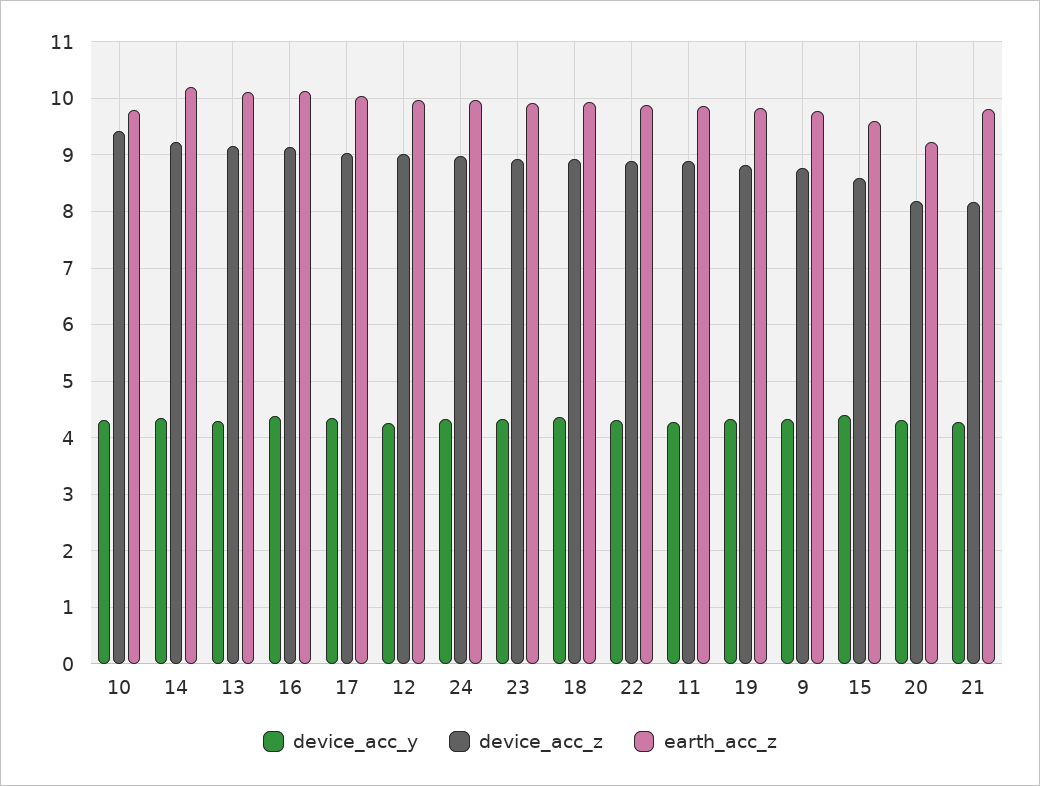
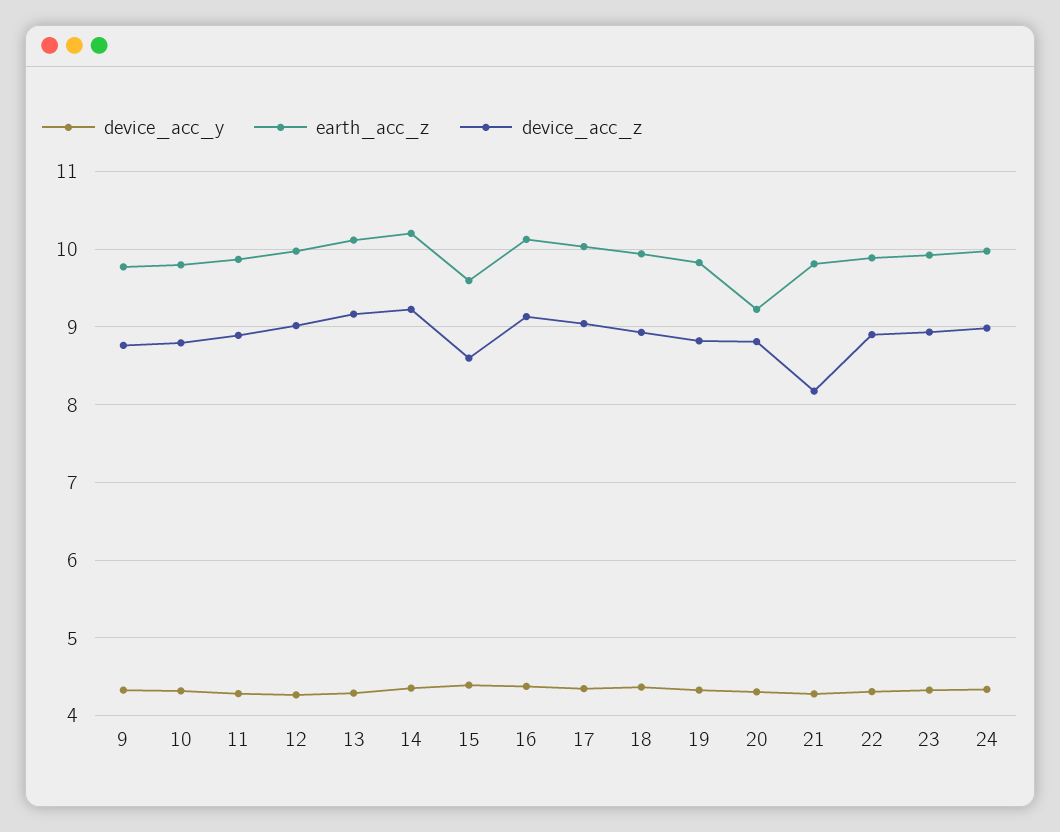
  {
    "device_acc_y": {
      "10": 4.3,
      "14": 4.4,
      "13": 4.3,
      "16": 4.4,
      "17": 4.3,
      "12": 4.3,
      "24": 4.3,
      "23": 4.3,
      "18": 4.4,
      "22": 4.3,
      "11": 4.3,
      "19": 4.3,
      "9": 4.3,
      "15": 4.4,
      "20": 4.3,
      "21": 4.3
    },
    "device_acc_z": {
-     "10": 9.4,
+     "10": 8.8,
      "14": 9.2,
      "13": 9.2,
      "16": 9.1,
      "17": 9,
      "12": 9,
      "24": 9,
      "23": 8.9,
      "18": 8.9,
      "22": 8.9,
      "11": 8.9,
      "19": 8.8,
      "9": 8.8,
      "15": 8.6,
-     "20": 8.2,
+     "20": 8.8,
      "21": 8.2
    },
    "earth_acc_z": {
      "10": 9.8,
      "14": 10.2,
      "13": 10.1,
      "16": 10.1,
      "17": 10,
      "12": 10,
      "24": 10,
      "23": 9.9,
      "18": 9.9,
      "22": 9.9,
      "11": 9.9,
      "19": 9.8,
      "9": 9.8,
      "15": 9.6,
      "20": 9.2,
      "21": 9.8
    }
  }

